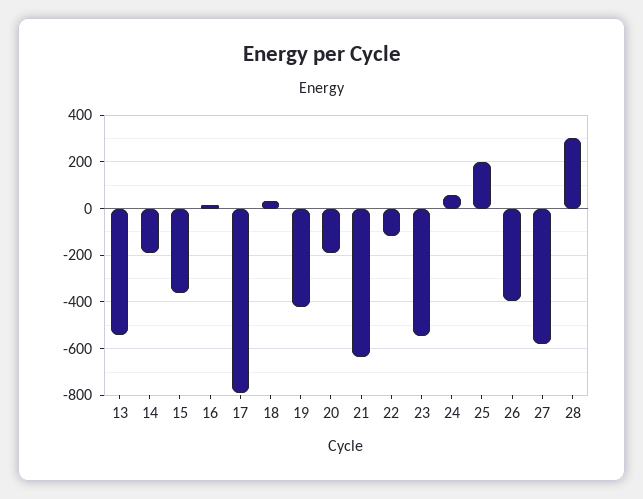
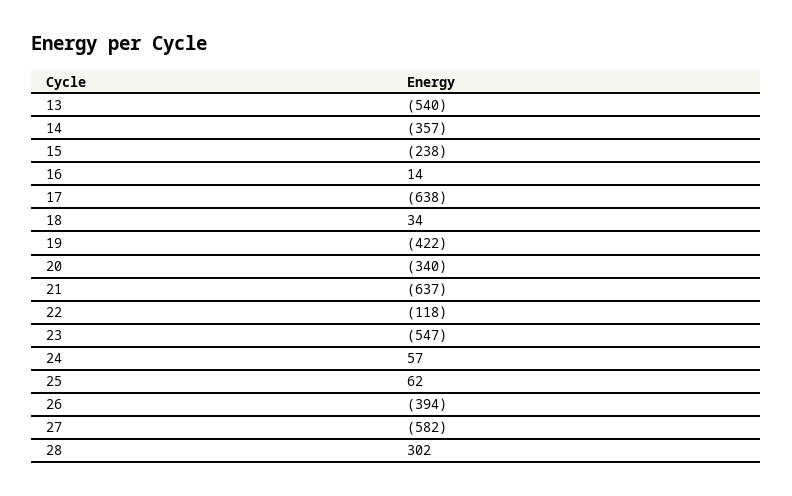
  {
    "13": -540,
-   "14": -200,
+   "14": -357,
-   "15": -350,
+   "15": -238,
    "16": 14,
-   "17": -800,
+   "17": -638,
    "18": 34,
    "19": -422,
-   "20": -200,
+   "20": -340,
    "21": -637,
    "22": -118,
    "23": -547,
    "24": 57,
-   "25": 200,
+   "25": 62,
    "26": -394,
    "27": -582,
    "28": 302
  }

